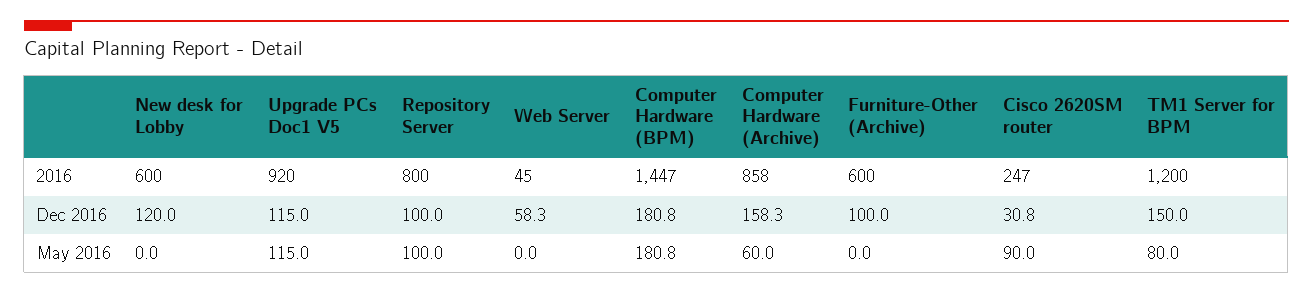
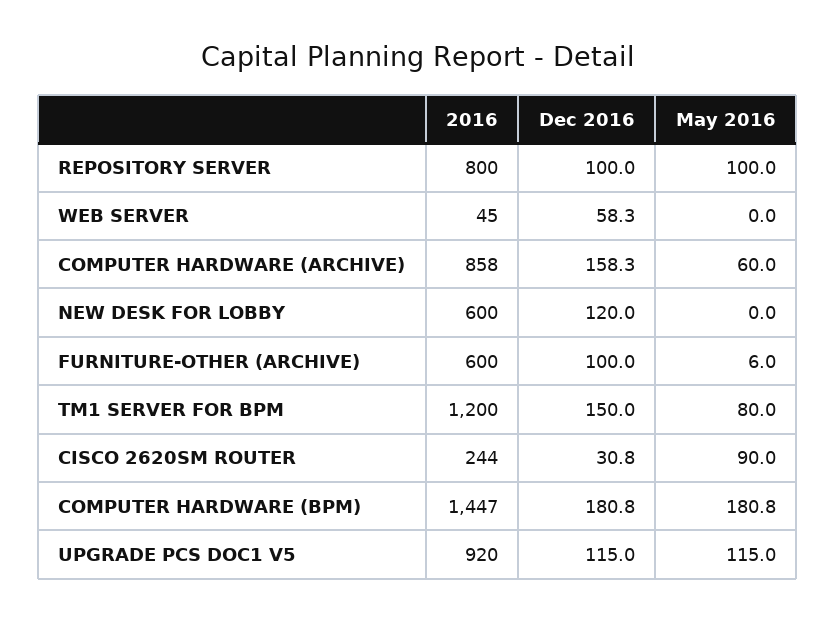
  {
    "New desk for Lobby": {
      "2016": 600,
      "Dec 2016": 120,
      "May 2016": 0
    },
    "Upgrade PCs Doc1 V5": {
      "2016": 920,
      "Dec 2016": 115,
      "May 2016": 115
    },
    "Repository Server": {
      "2016": 800,
      "Dec 2016": 100,
      "May 2016": 100
    },
    "Web Server": {
      "2016": 45,
      "Dec 2016": 58.3,
      "May 2016": 0
    },
    "Computer Hardware (BPM)": {
      "2016": 1447,
      "Dec 2016": 180.8,
      "May 2016": 180.8
    },
    "Computer Hardware (Archive)": {
      "2016": 858,
      "Dec 2016": 158.3,
      "May 2016": 60
    },
    "Furniture-Other (Archive)": {
      "2016": 600,
      "Dec 2016": 100,
-     "May 2016": 0
+     "May 2016": 6
    },
    "Cisco 2620SM router": {
-     "2016": 247,
+     "2016": 244,
      "Dec 2016": 30.8,
      "May 2016": 90
    },
    "TM1 Server for BPM": {
      "2016": 1200,
      "Dec 2016": 150,
      "May 2016": 80
    }
  }

